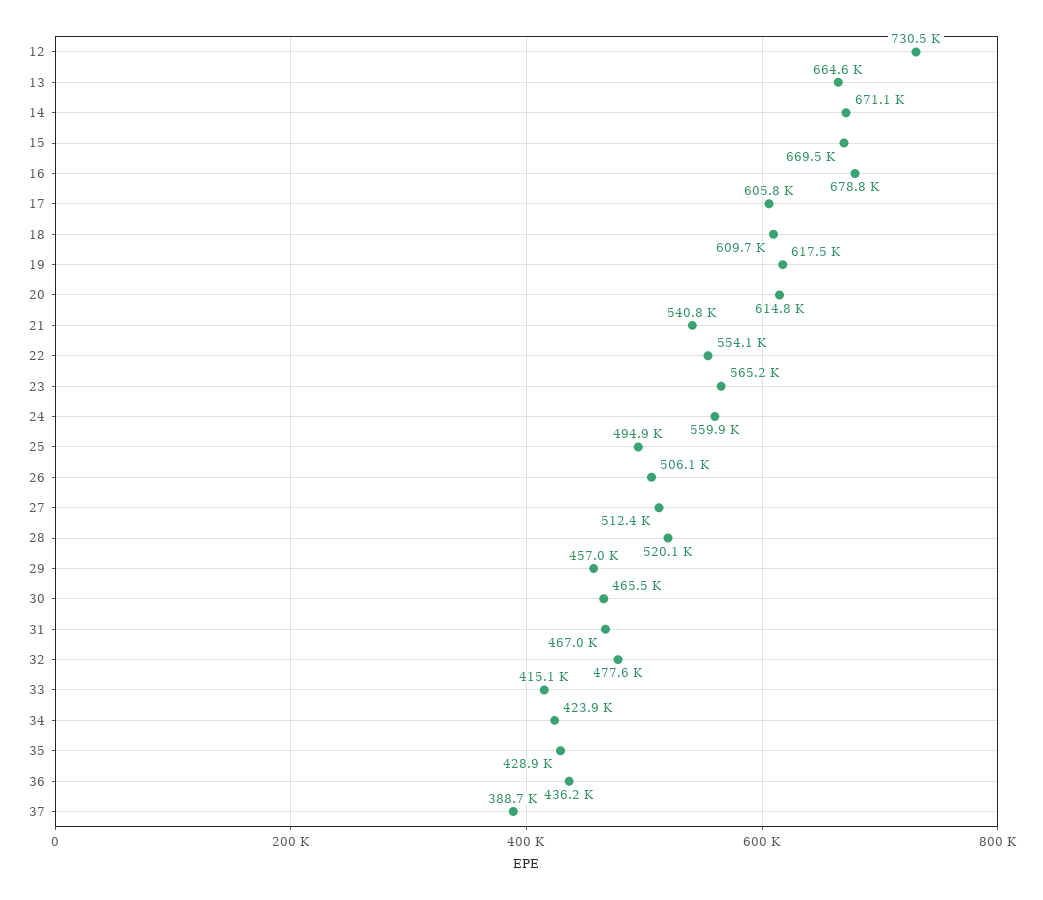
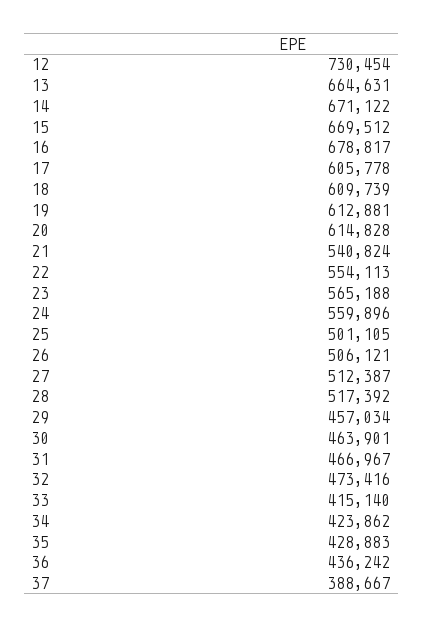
  {
    "12": 730454,
    "13": 664631,
    "14": 671122,
    "15": 669512,
    "16": 678817,
    "17": 605778,
    "18": 609739,
-   "19": 617500,
+   "19": 612881,
    "20": 614828,
    "21": 540824,
    "22": 554113,
    "23": 565188,
    "24": 559896,
-   "25": 494900,
+   "25": 501105,
    "26": 506121,
    "27": 512387,
-   "28": 520100,
+   "28": 517392,
    "29": 457034,
-   "30": 465500,
+   "30": 463901,
    "31": 466967,
-   "32": 477600,
+   "32": 473416,
    "33": 415140,
    "34": 423862,
    "35": 428883,
    "36": 436242,
    "37": 388667
  }

